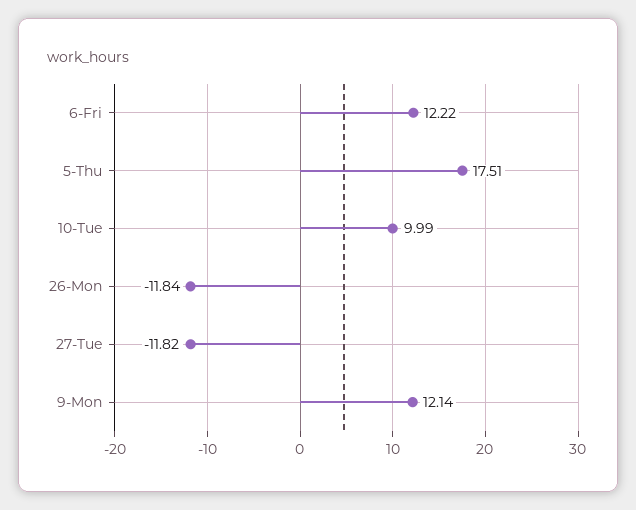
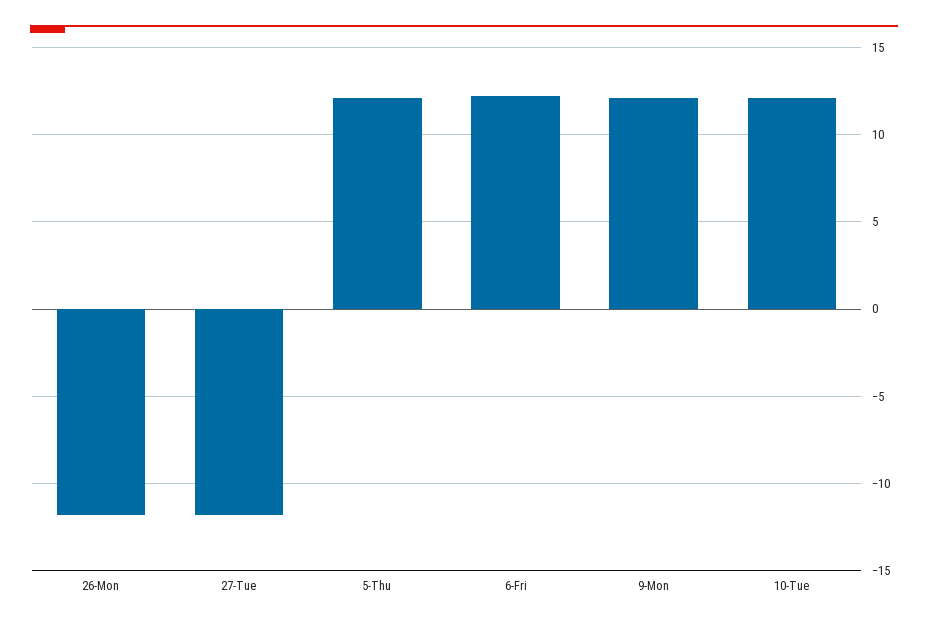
  {
    "6-Fri": 12.22,
-   "5-Thu": 17.51,
+   "5-Thu": 12,
-   "10-Tue": 9.99,
+   "10-Tue": 12,
    "26-Mon": -11.84,
    "27-Tue": -11.82,
    "9-Mon": 12.14
  }

